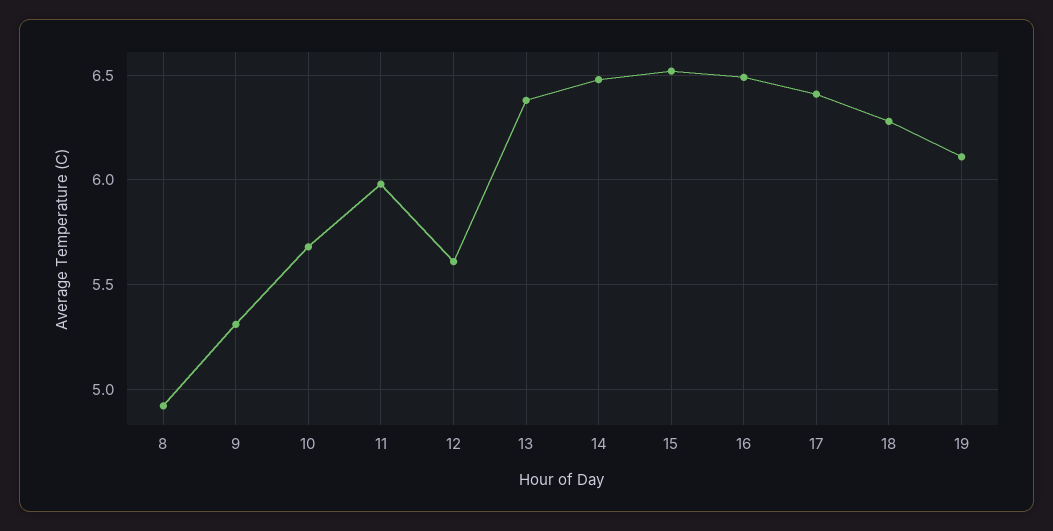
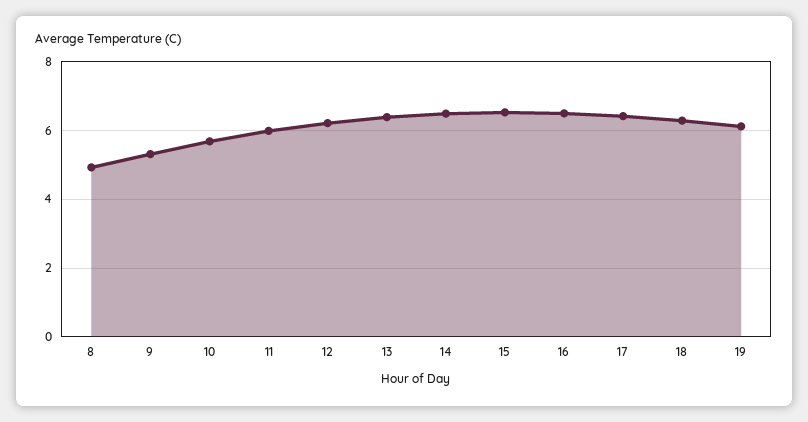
  {
    "8": 4.9,
    "9": 5.3,
    "10": 5.7,
    "11": 6,
-   "12": 5.6,
+   "12": 6.2,
    "13": 6.4,
    "14": 6.5,
    "15": 6.5,
    "16": 6.5,
    "17": 6.4,
    "18": 6.3,
    "19": 6.1
  }

